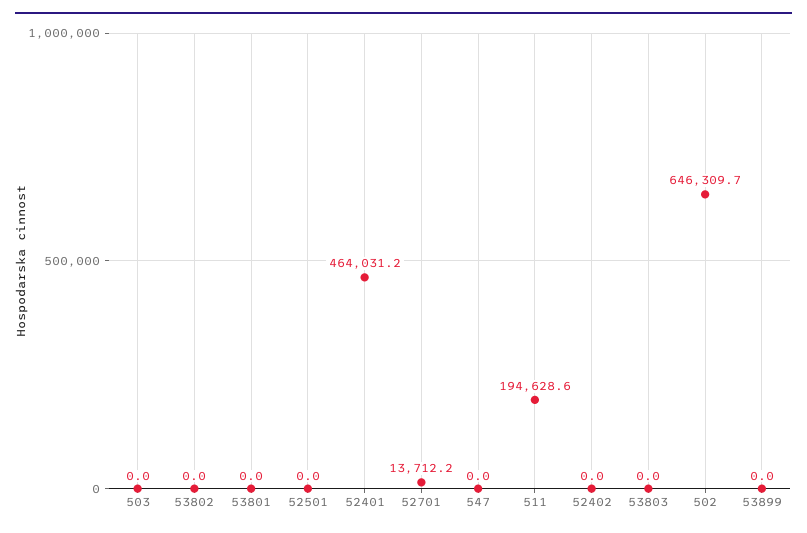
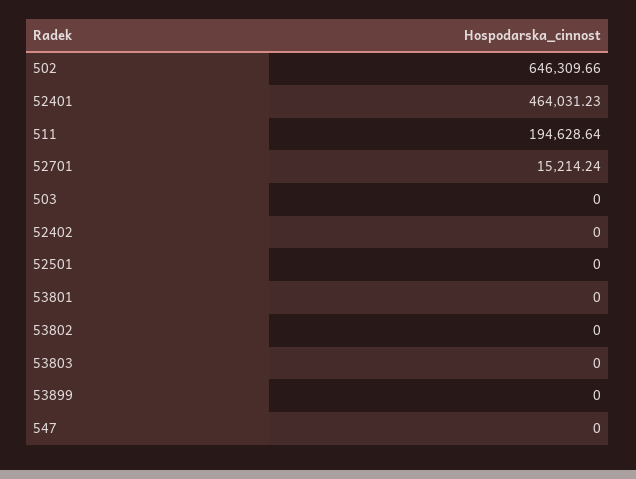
  {
    "503": 0,
    "53802": 0,
    "53801": 0,
    "52501": 0,
    "52401": 464031.23,
-   "52701": 13712.2,
+   "52701": 15214.24,
    "547": 0,
    "511": 194628.64,
    "52402": 0,
    "53803": 0,
    "502": 646309.66,
    "53899": 0
  }

